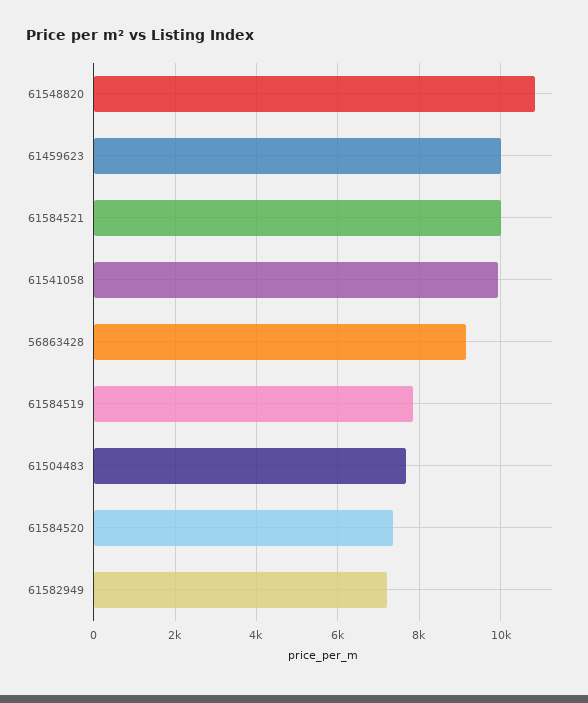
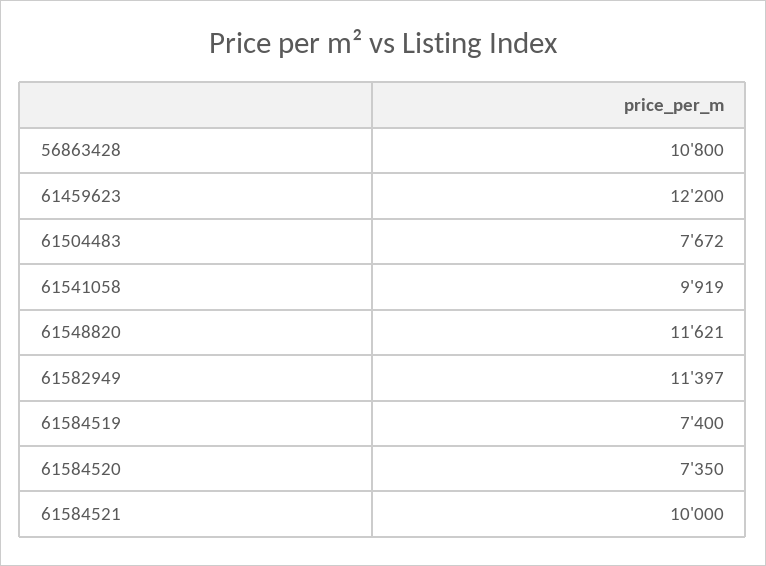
  {
-   "61548820": 10800,
+   "61548820": 11621,
-   "61459623": 10000,
+   "61459623": 12200,
    "61584521": 10000,
    "61541058": 9919,
-   "56863428": 9200,
+   "56863428": 10800,
-   "61584519": 7800,
+   "61584519": 7400,
    "61504483": 7672,
    "61584520": 7350,
-   "61582949": 7200
+   "61582949": 11397
  }

